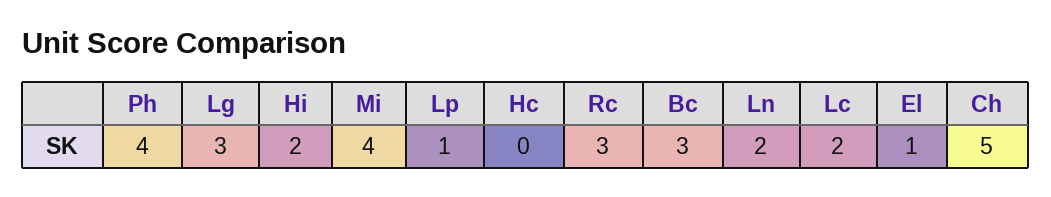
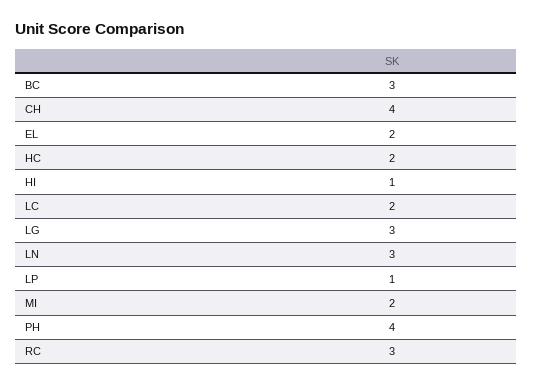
  {
    "Ph": 4,
    "Lg": 3,
-   "Hi": 2,
+   "Hi": 1,
-   "Mi": 4,
+   "Mi": 2,
    "Lp": 1,
-   "Hc": 0,
+   "Hc": 2,
    "Rc": 3,
    "Bc": 3,
-   "Ln": 2,
+   "Ln": 3,
    "Lc": 2,
-   "El": 1,
+   "El": 2,
-   "Ch": 5
+   "Ch": 4
  }

